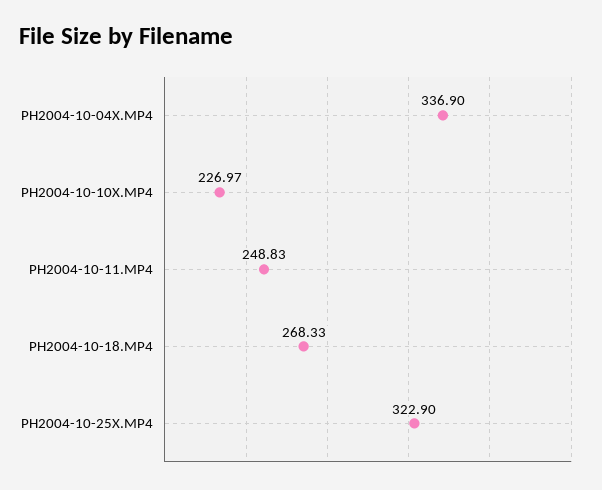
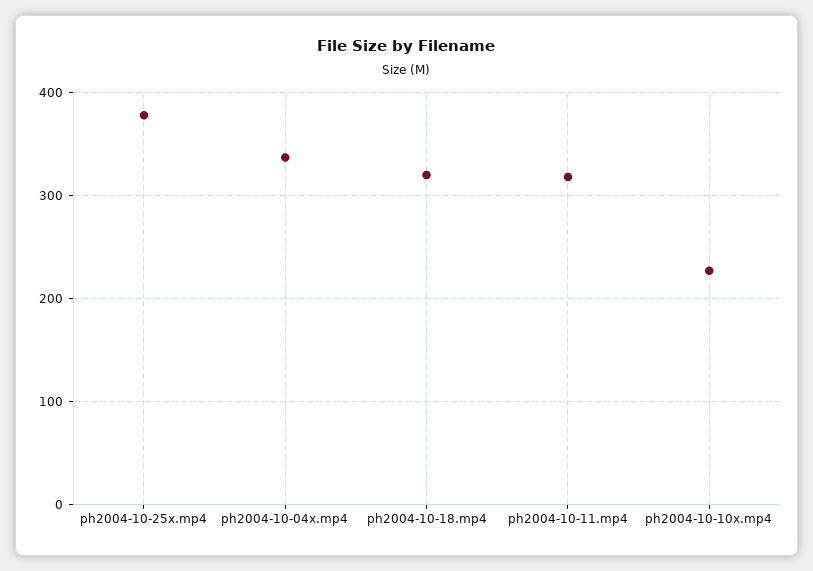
  {
    "PH2004-10-04X.MP4": 336.9,
    "PH2004-10-10X.MP4": 226.97,
-   "PH2004-10-11.MP4": 248.83,
+   "PH2004-10-11.MP4": 320,
-   "PH2004-10-18.MP4": 268.33,
+   "PH2004-10-18.MP4": 320,
-   "PH2004-10-25X.MP4": 322.9
+   "PH2004-10-25X.MP4": 380
  }

